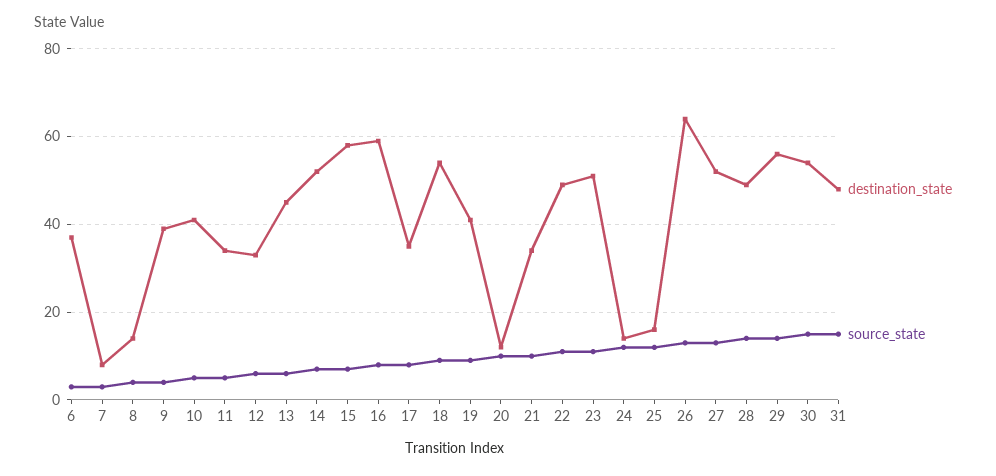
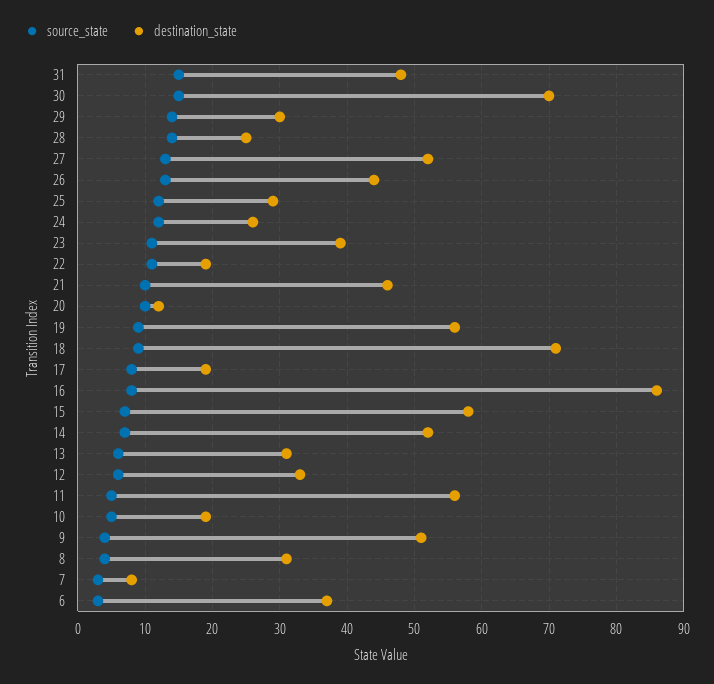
  {
    "destination_state": {
      "6": 37,
      "7": 8,
-     "8": 15,
+     "8": 31,
-     "9": 40,
+     "9": 51,
-     "10": 40,
+     "10": 19,
-     "11": 35,
+     "11": 56,
      "12": 33,
-     "13": 45,
+     "13": 31,
      "14": 52,
      "15": 58,
-     "16": 60,
+     "16": 86,
-     "17": 35,
+     "17": 19,
-     "18": 55,
+     "18": 71,
-     "19": 40,
+     "19": 56,
      "20": 12,
-     "21": 35,
+     "21": 46,
-     "22": 50,
+     "22": 19,
-     "23": 50,
+     "23": 39,
-     "24": 15,
+     "24": 26,
-     "25": 15,
+     "25": 29,
-     "26": 65,
+     "26": 44,
      "27": 52,
-     "28": 50,
+     "28": 25,
-     "29": 55,
+     "29": 30,
-     "30": 55,
+     "30": 70,
      "31": 48
    },
    "source_state": {
      "6": 3,
      "7": 3,
      "8": 4,
      "9": 4,
      "10": 5,
      "11": 5,
      "12": 6,
      "13": 6,
      "14": 7,
      "15": 7,
      "16": 8,
      "17": 8,
      "18": 9,
      "19": 9,
      "20": 10,
      "21": 10,
      "22": 11,
      "23": 11,
      "24": 12,
      "25": 12,
      "26": 13,
      "27": 13,
      "28": 14,
      "29": 14,
      "30": 15,
      "31": 15
    }
  }

